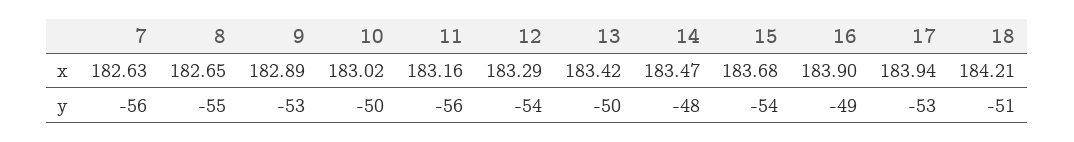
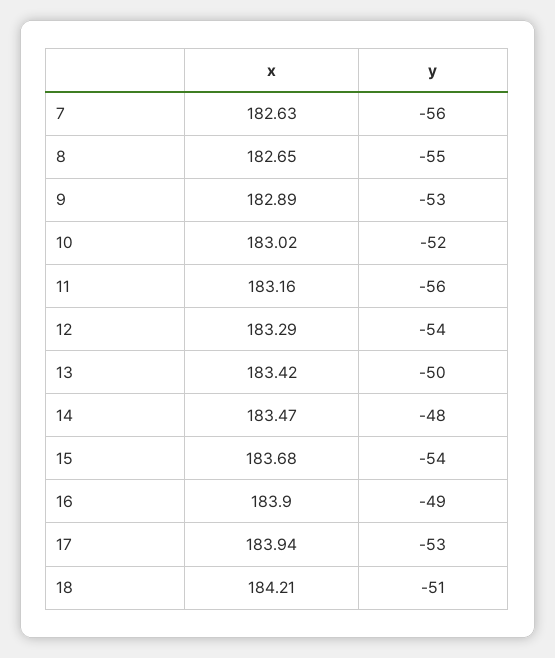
  {
    "7": {
      "x": 182.63,
      "y": -56
    },
    "8": {
      "x": 182.65,
      "y": -55
    },
    "9": {
      "x": 182.89,
      "y": -53
    },
    "10": {
      "x": 183.02,
-     "y": -50
+     "y": -52
    },
    "11": {
      "x": 183.16,
      "y": -56
    },
    "12": {
      "x": 183.29,
      "y": -54
    },
    "13": {
      "x": 183.42,
      "y": -50
    },
    "14": {
      "x": 183.47,
      "y": -48
    },
    "15": {
      "x": 183.68,
      "y": -54
    },
    "16": {
      "x": 183.9,
      "y": -49
    },
    "17": {
      "x": 183.94,
      "y": -53
    },
    "18": {
      "x": 184.21,
      "y": -51
    }
  }

